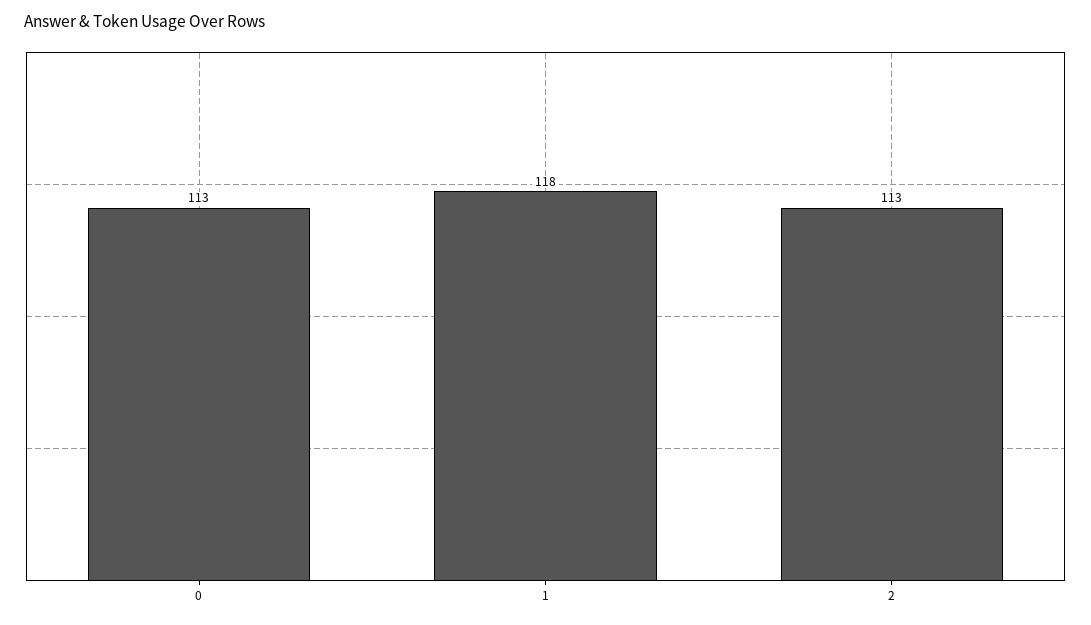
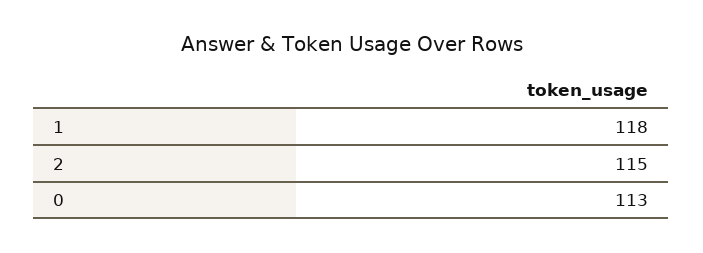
  {
    "0": 113,
    "1": 118,
-   "2": 113
+   "2": 115
  }

